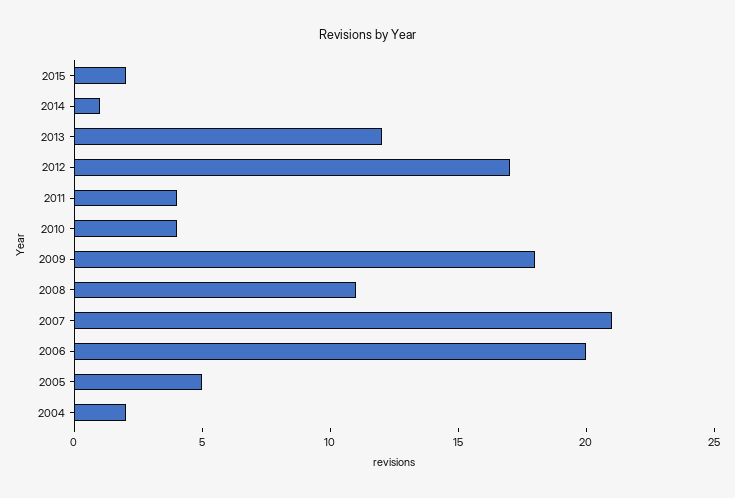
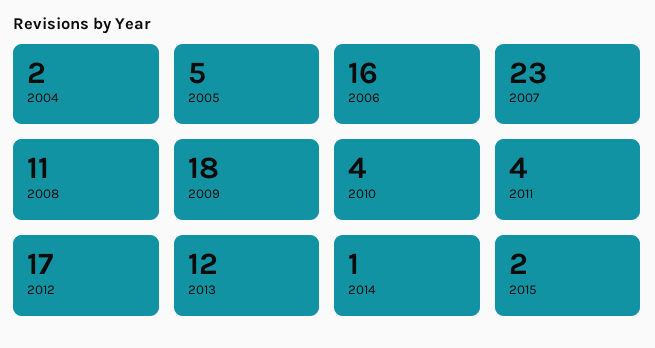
  {
    "2015": 2,
    "2014": 1,
    "2013": 12,
    "2012": 17,
    "2011": 4,
    "2010": 4,
    "2009": 18,
    "2008": 11,
-   "2007": 21,
+   "2007": 23,
-   "2006": 20,
+   "2006": 16,
    "2005": 5,
    "2004": 2
  }

